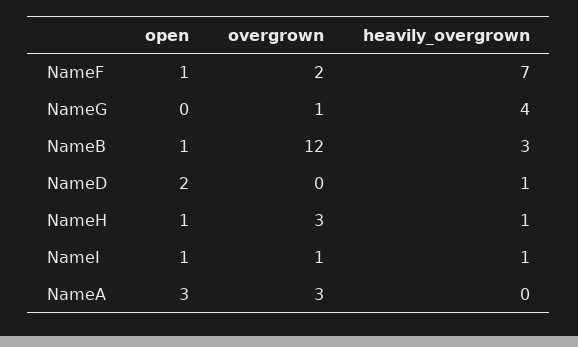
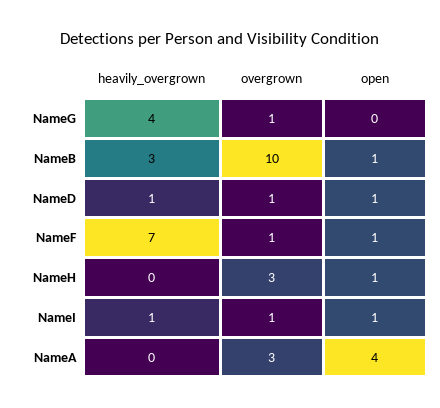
  {
    "open": {
      "NameF": 1,
      "NameG": 0,
      "NameB": 1,
-     "NameD": 2,
+     "NameD": 1,
      "NameH": 1,
      "NameI": 1,
-     "NameA": 3
+     "NameA": 4
    },
    "overgrown": {
-     "NameF": 2,
+     "NameF": 1,
      "NameG": 1,
-     "NameB": 12,
+     "NameB": 10,
-     "NameD": 0,
+     "NameD": 1,
      "NameH": 3,
      "NameI": 1,
      "NameA": 3
    },
    "heavily_overgrown": {
      "NameF": 7,
      "NameG": 4,
      "NameB": 3,
      "NameD": 1,
-     "NameH": 1,
+     "NameH": 0,
      "NameI": 1,
      "NameA": 0
    }
  }

